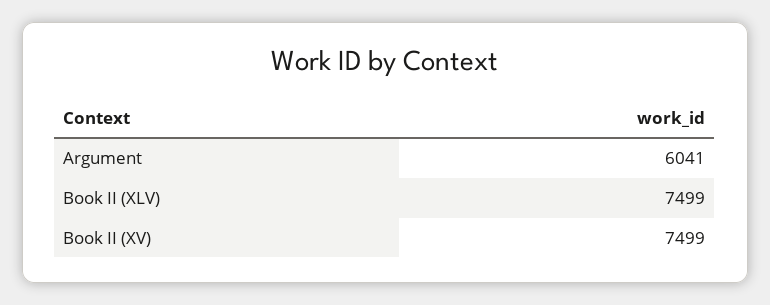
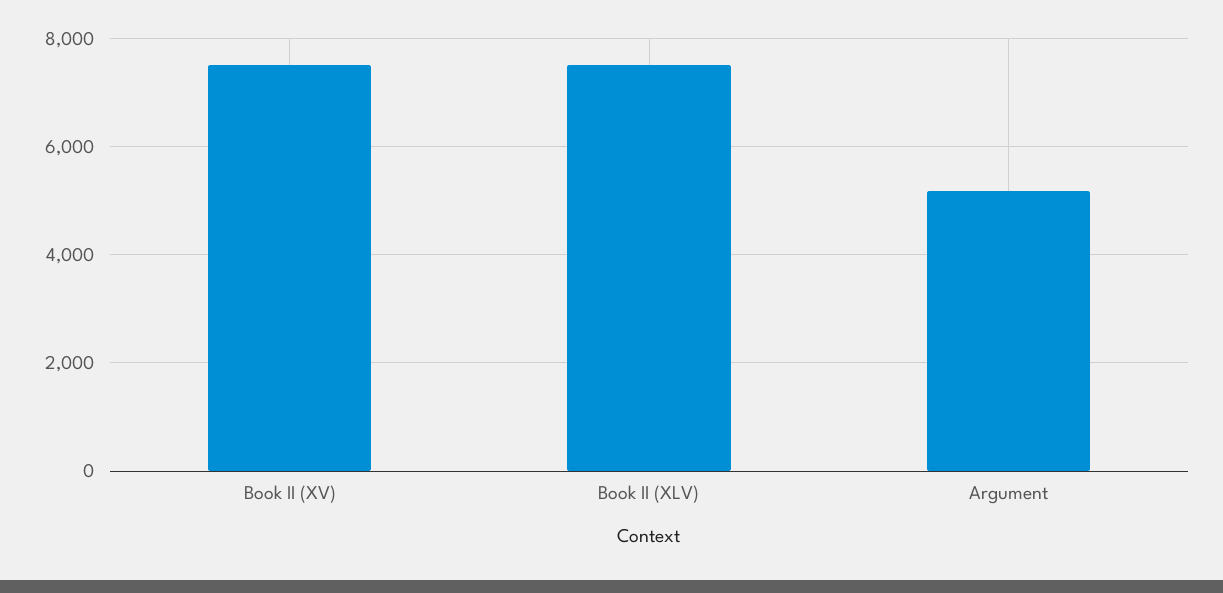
  {
-   "Argument": 6041,
+   "Argument": 5200,
    "Book II (XLV)": 7499,
    "Book II (XV)": 7499
  }

